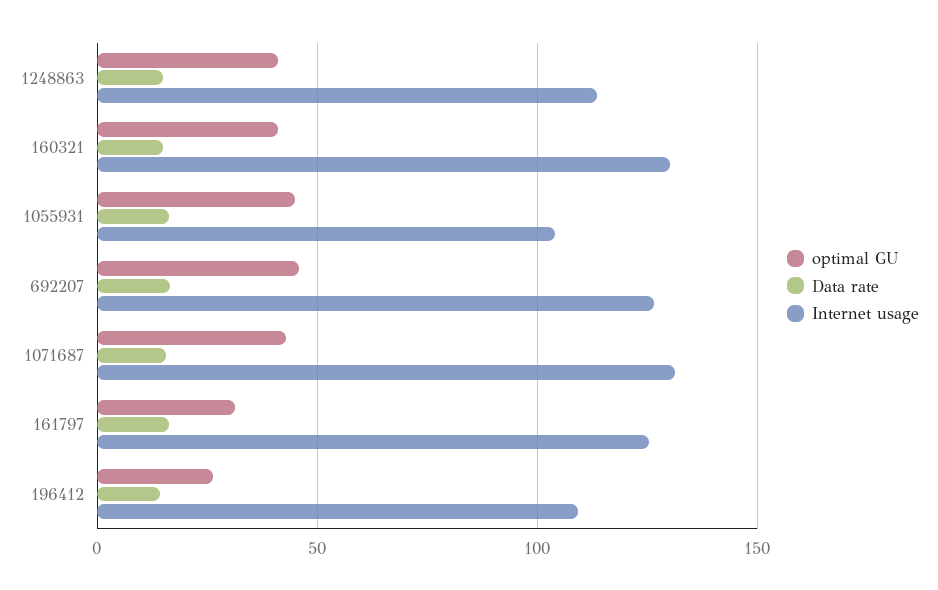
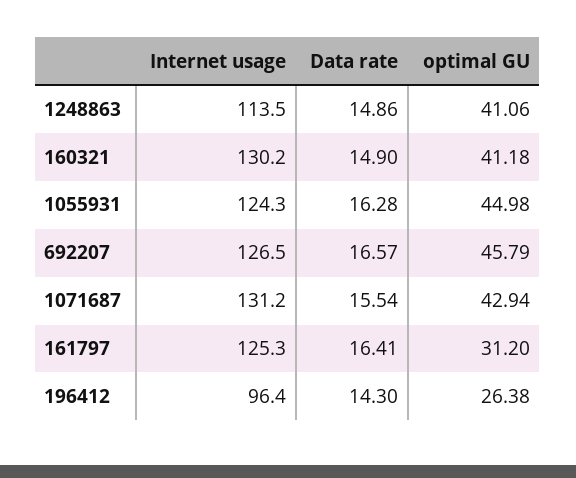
  {
    "optimal GU": {
      "1248863": 41.06,
      "160321": 41.18,
      "1055931": 44.98,
      "692207": 45.79,
      "1071687": 42.94,
      "161797": 31.2,
      "196412": 26.38
    },
    "Data rate": {
      "1248863": 14.86,
      "160321": 14.9,
      "1055931": 16.28,
      "692207": 16.57,
      "1071687": 15.54,
      "161797": 16.41,
      "196412": 14.3
    },
    "Internet usage": {
      "1248863": 113.5,
      "160321": 130.2,
-     "1055931": 105,
+     "1055931": 124.3,
      "692207": 126.5,
      "1071687": 131.2,
      "161797": 125.3,
-     "196412": 110
+     "196412": 96.4
    }
  }

